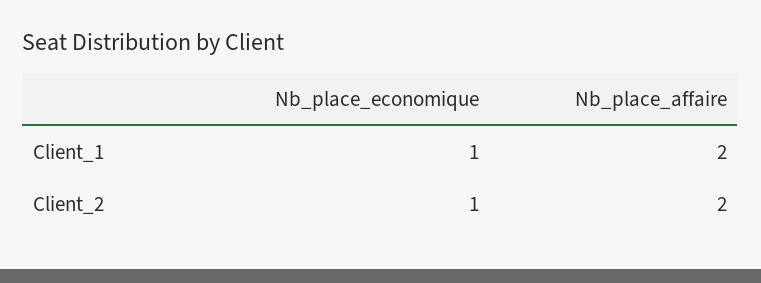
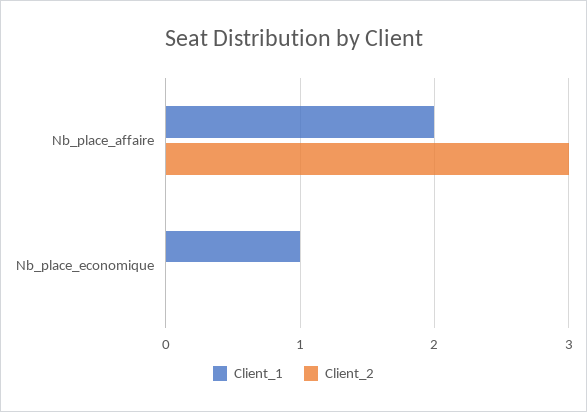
  {
    "Client_1": {
      "Nb_place_economique": 1,
      "Nb_place_affaire": 2
    },
    "Client_2": {
-     "Nb_place_economique": 1,
+     "Nb_place_economique": 0,
-     "Nb_place_affaire": 2
+     "Nb_place_affaire": 3
    }
  }

